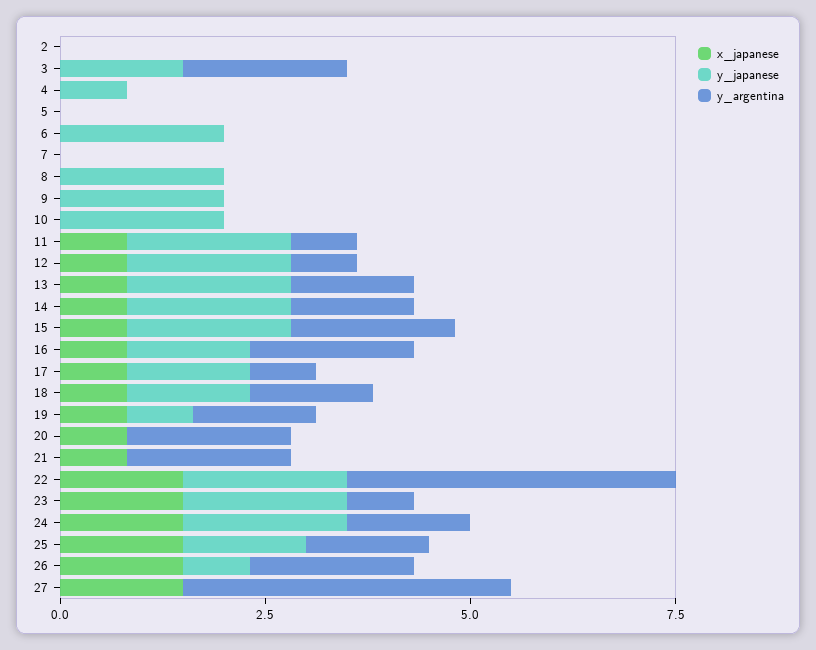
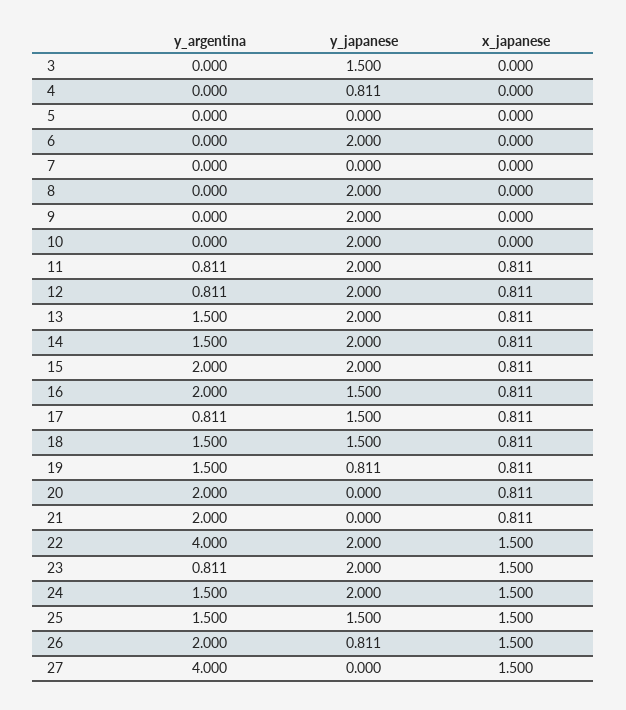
  {
    "x_japanese": {
-     "2": 0,
      "3": 0,
      "4": 0,
      "5": 0,
      "6": 0,
      "7": 0,
      "8": 0,
      "9": 0,
      "10": 0,
      "11": 0.811,
      "12": 0.811,
      "13": 0.811,
      "14": 0.811,
      "15": 0.811,
      "16": 0.811,
      "17": 0.811,
      "18": 0.811,
      "19": 0.811,
      "20": 0.811,
      "21": 0.811,
      "22": 1.5,
      "23": 1.5,
      "24": 1.5,
      "25": 1.5,
      "26": 1.5,
      "27": 1.5
    },
    "y_japanese": {
-     "2": 0,
      "3": 1.5,
      "4": 0.811,
      "5": 0,
      "6": 2,
      "7": 0,
      "8": 2,
      "9": 2,
      "10": 2,
      "11": 2,
      "12": 2,
      "13": 2,
      "14": 2,
      "15": 2,
      "16": 1.5,
      "17": 1.5,
      "18": 1.5,
      "19": 0.811,
      "20": 0,
      "21": 0,
      "22": 2,
      "23": 2,
      "24": 2,
      "25": 1.5,
      "26": 0.811,
      "27": 0
    },
    "y_argentina": {
-     "2": 0,
-     "3": 2,
+     "3": 0,
      "4": 0,
      "5": 0,
      "6": 0,
      "7": 0,
      "8": 0,
      "9": 0,
      "10": 0,
      "11": 0.811,
      "12": 0.811,
      "13": 1.5,
      "14": 1.5,
      "15": 2,
      "16": 2,
      "17": 0.811,
      "18": 1.5,
      "19": 1.5,
      "20": 2,
      "21": 2,
      "22": 4,
      "23": 0.811,
      "24": 1.5,
      "25": 1.5,
      "26": 2,
      "27": 4
    }
  }

